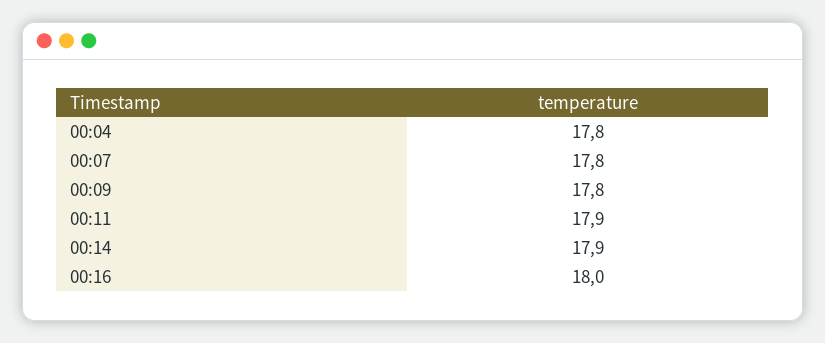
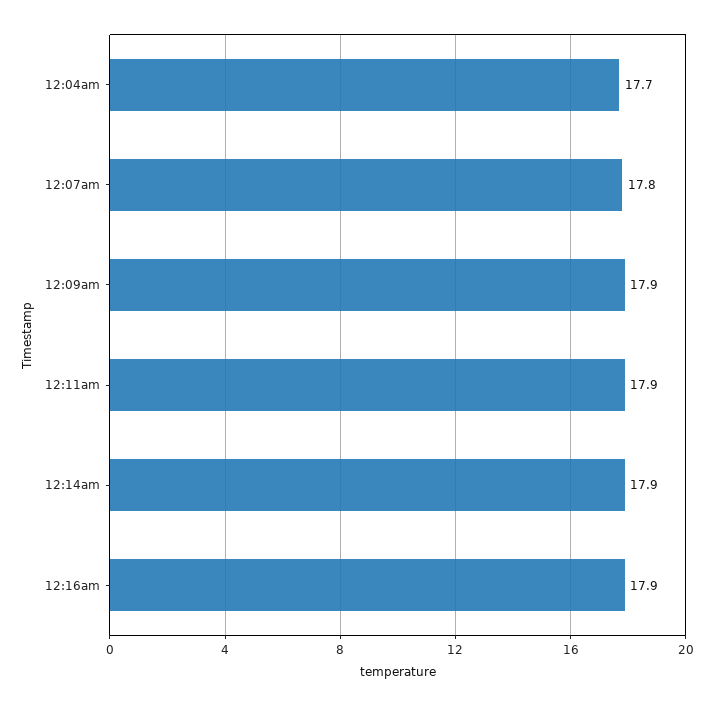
  {
-   "00:04": 17.8,
+   "00:04": 17.7,
    "00:07": 17.8,
-   "00:09": 17.8,
+   "00:09": 17.9,
    "00:11": 17.9,
    "00:14": 17.9,
-   "00:16": 18
+   "00:16": 17.9
  }

